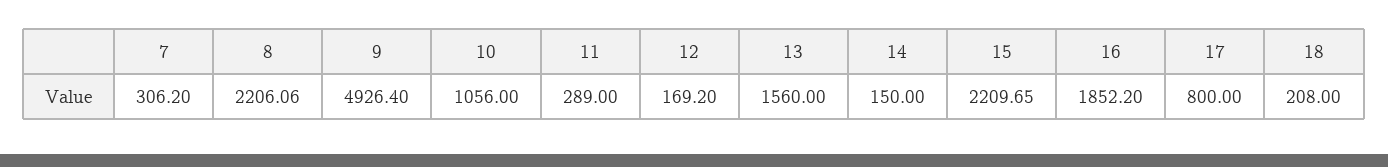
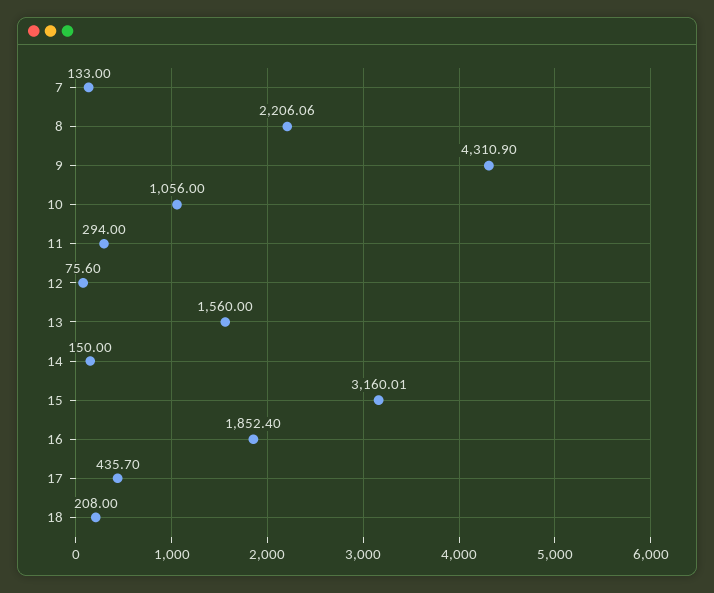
  {
-   "7": 306.2,
+   "7": 133,
    "8": 2206.06,
-   "9": 4926.4,
+   "9": 4310.9,
    "10": 1056,
-   "11": 289,
+   "11": 294,
-   "12": 169.2,
+   "12": 75.6,
    "13": 1560,
    "14": 150,
-   "15": 2209.65,
+   "15": 3160.01,
-   "16": 1852.2,
+   "16": 1852.4,
-   "17": 800,
+   "17": 435.7,
    "18": 208
  }

